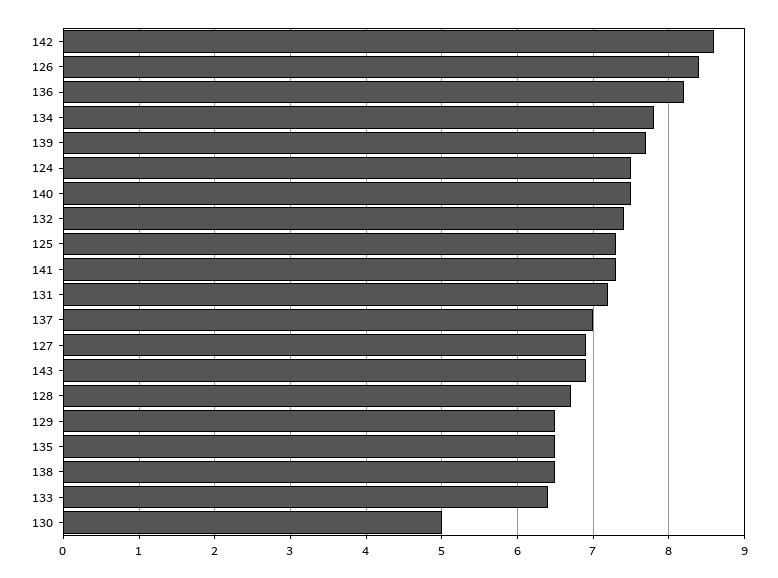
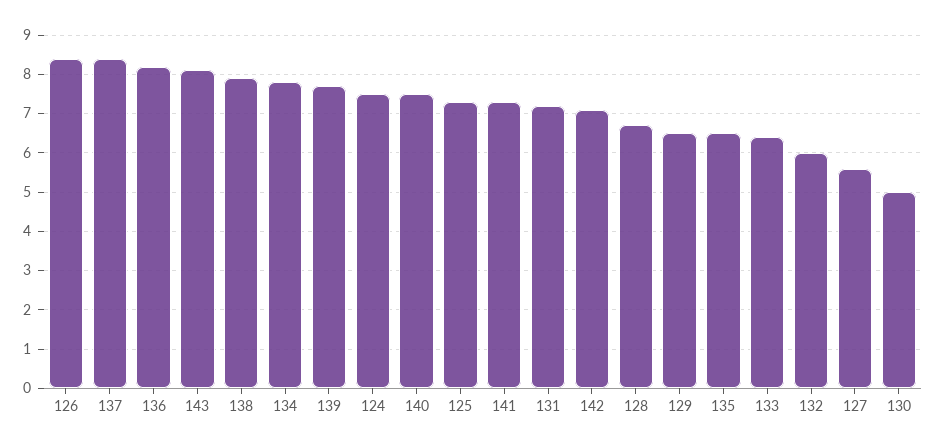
  {
-   "142": 8.6,
+   "142": 7,
    "126": 8.4,
    "136": 8.2,
    "134": 7.8,
    "139": 7.7,
    "124": 7.5,
    "140": 7.5,
-   "132": 7.4,
+   "132": 6,
    "125": 7.3,
    "141": 7.3,
    "131": 7.2,
-   "137": 7,
+   "137": 8.5,
-   "127": 6.9,
+   "127": 5.5,
-   "143": 6.9,
+   "143": 8,
    "128": 6.7,
    "129": 6.5,
    "135": 6.5,
-   "138": 6.5,
+   "138": 8,
    "133": 6.4,
    "130": 5
  }

